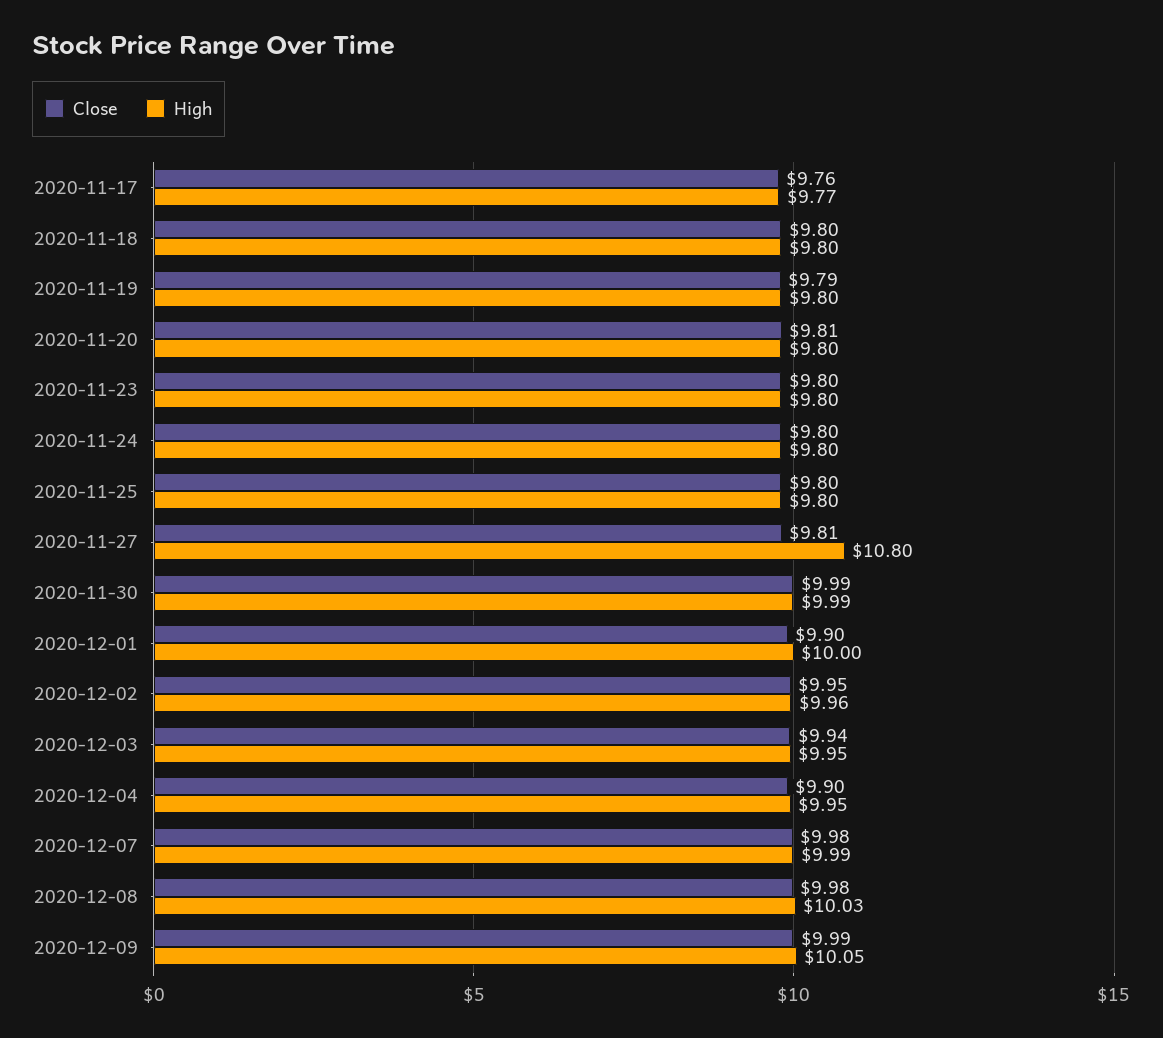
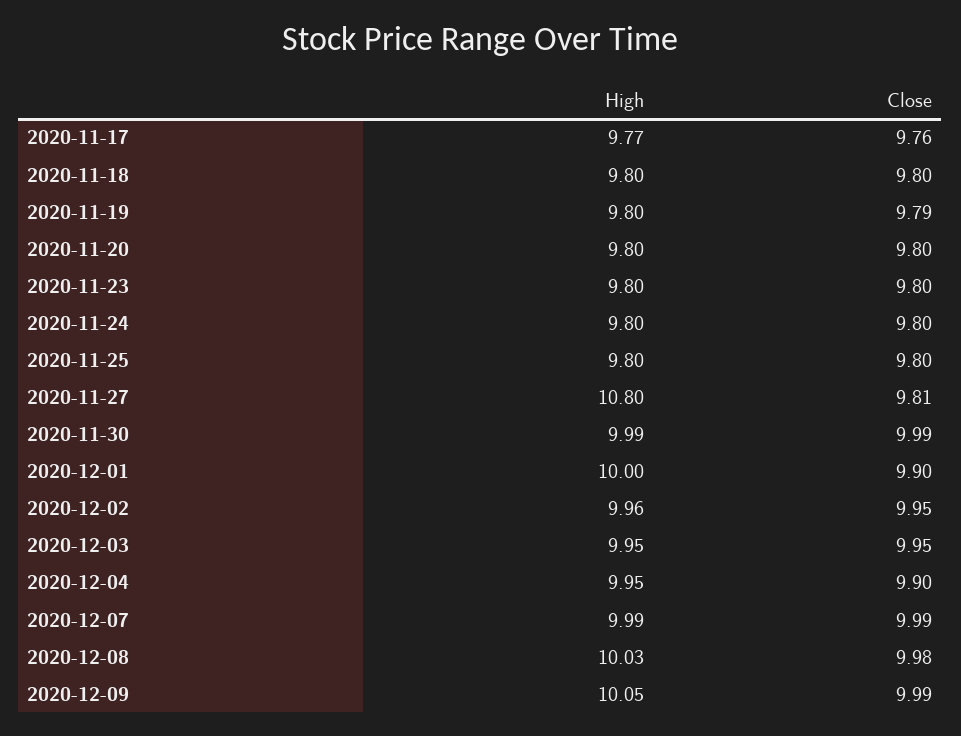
  {
    "Close": {
      "2020-11-17": 9.76,
      "2020-11-18": 9.8,
      "2020-11-19": 9.79,
-     "2020-11-20": 9.81,
+     "2020-11-20": 9.8,
      "2020-11-23": 9.8,
      "2020-11-24": 9.8,
      "2020-11-25": 9.8,
      "2020-11-27": 9.81,
      "2020-11-30": 9.99,
      "2020-12-01": 9.9,
      "2020-12-02": 9.95,
-     "2020-12-03": 9.94,
+     "2020-12-03": 9.95,
      "2020-12-04": 9.9,
-     "2020-12-07": 9.98,
+     "2020-12-07": 9.99,
      "2020-12-08": 9.98,
      "2020-12-09": 9.99
    },
    "High": {
      "2020-11-17": 9.77,
      "2020-11-18": 9.8,
      "2020-11-19": 9.8,
      "2020-11-20": 9.8,
      "2020-11-23": 9.8,
      "2020-11-24": 9.8,
      "2020-11-25": 9.8,
      "2020-11-27": 10.8,
      "2020-11-30": 9.99,
      "2020-12-01": 10,
      "2020-12-02": 9.96,
      "2020-12-03": 9.95,
      "2020-12-04": 9.95,
      "2020-12-07": 9.99,
      "2020-12-08": 10.03,
      "2020-12-09": 10.05
    }
  }

